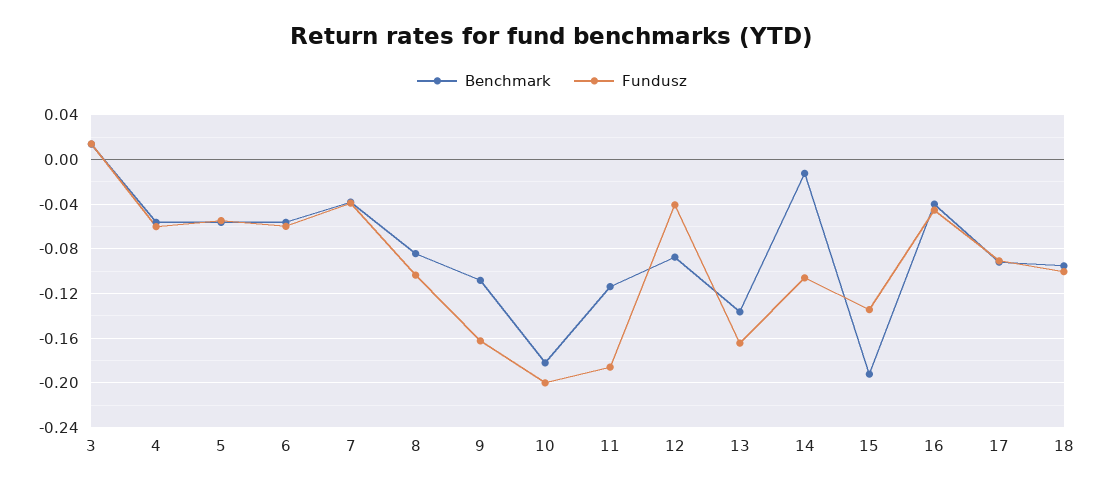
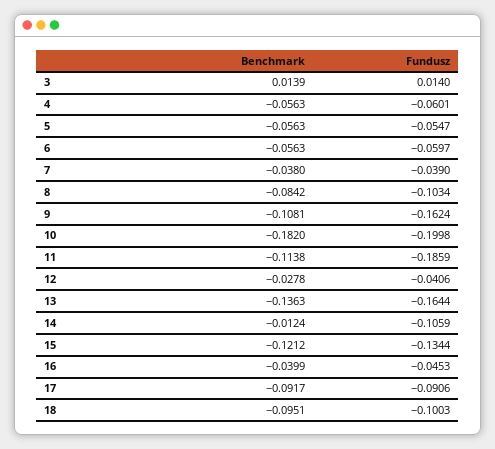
  {
    "Benchmark": {
      "3": 0.0139,
      "4": -0.0563,
      "5": -0.0563,
      "6": -0.0563,
      "7": -0.038,
      "8": -0.0842,
      "9": -0.1081,
      "10": -0.182,
      "11": -0.1138,
-     "12": -0.09,
+     "12": -0.0278,
      "13": -0.1363,
      "14": -0.0124,
-     "15": -0.19,
+     "15": -0.1212,
      "16": -0.0399,
      "17": -0.0917,
      "18": -0.0951
    },
    "Fundusz": {
      "3": 0.014,
      "4": -0.0601,
      "5": -0.0547,
      "6": -0.0597,
      "7": -0.039,
      "8": -0.1034,
      "9": -0.1624,
      "10": -0.1998,
      "11": -0.1859,
      "12": -0.0406,
      "13": -0.1644,
      "14": -0.1059,
      "15": -0.1344,
      "16": -0.0453,
      "17": -0.0906,
      "18": -0.1003
    }
  }

